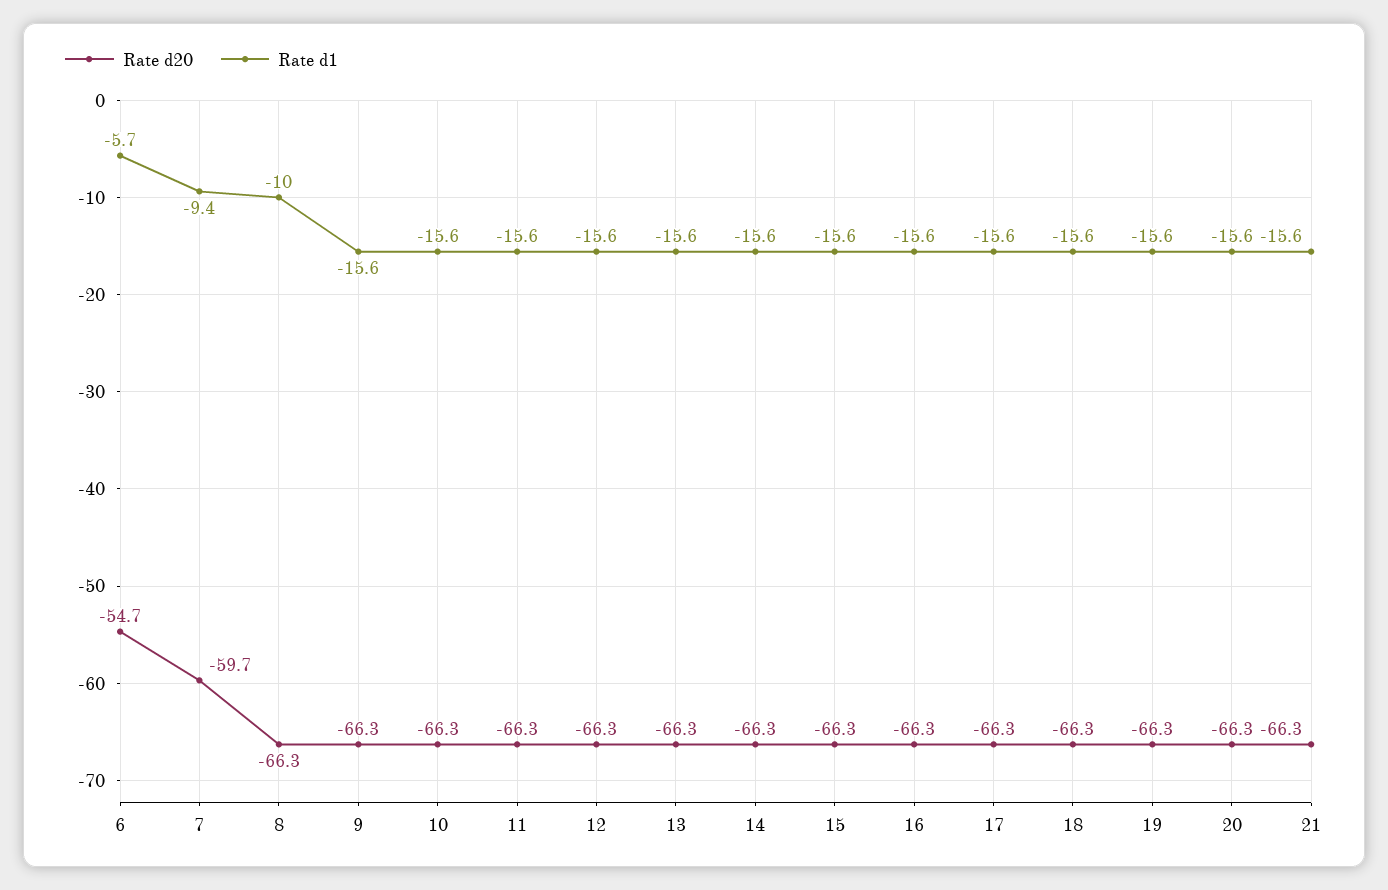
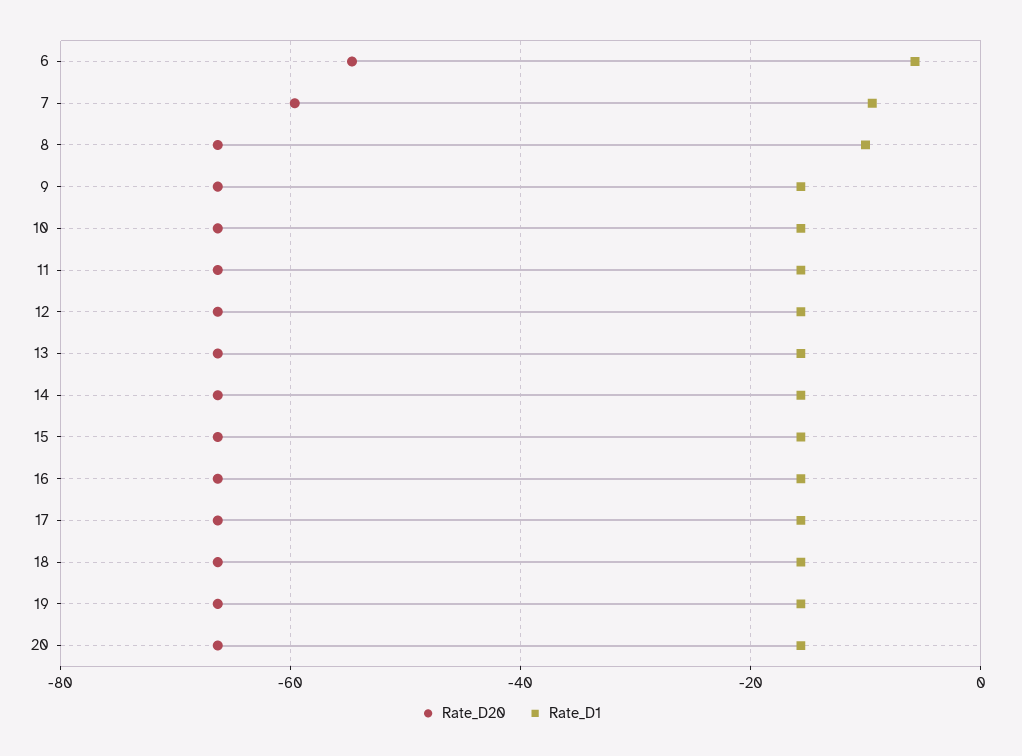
  {
    "Rate d20": {
      "6": -54.7,
      "7": -59.7,
      "8": -66.3,
      "9": -66.3,
      "10": -66.3,
      "11": -66.3,
      "12": -66.3,
      "13": -66.3,
      "14": -66.3,
      "15": -66.3,
      "16": -66.3,
      "17": -66.3,
      "18": -66.3,
      "19": -66.3,
-     "20": -66.3,
+     "20": -66.3
-     "21": -66.3
    },
    "Rate d1": {
      "6": -5.7,
      "7": -9.4,
      "8": -10,
      "9": -15.6,
      "10": -15.6,
      "11": -15.6,
      "12": -15.6,
      "13": -15.6,
      "14": -15.6,
      "15": -15.6,
      "16": -15.6,
      "17": -15.6,
      "18": -15.6,
      "19": -15.6,
-     "20": -15.6,
+     "20": -15.6
-     "21": -15.6
    }
  }

